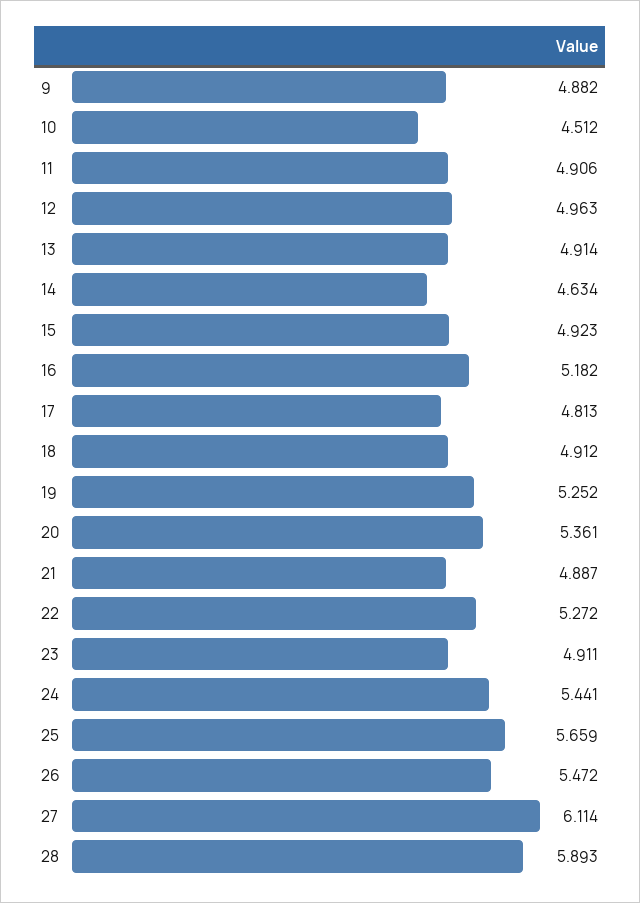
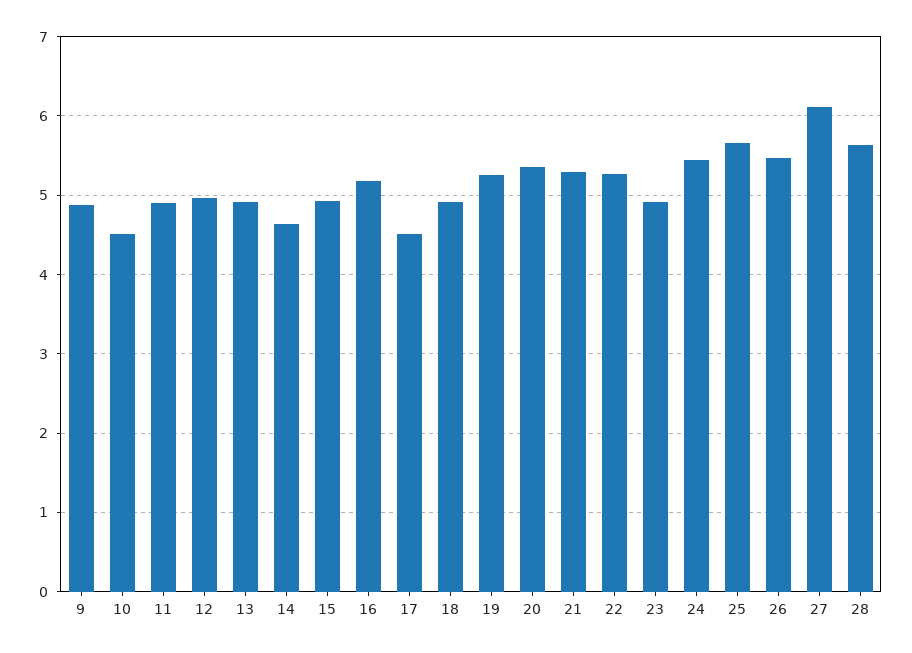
  {
    "9": 4.882,
    "10": 4.512,
    "11": 4.906,
    "12": 4.963,
    "13": 4.914,
    "14": 4.634,
    "15": 4.923,
    "16": 5.182,
-   "17": 4.813,
+   "17": 4.5,
    "18": 4.912,
    "19": 5.252,
    "20": 5.361,
-   "21": 4.887,
+   "21": 5.3,
    "22": 5.272,
    "23": 4.911,
    "24": 5.441,
    "25": 5.659,
    "26": 5.472,
    "27": 6.114,
-   "28": 5.893
+   "28": 5.6
  }

